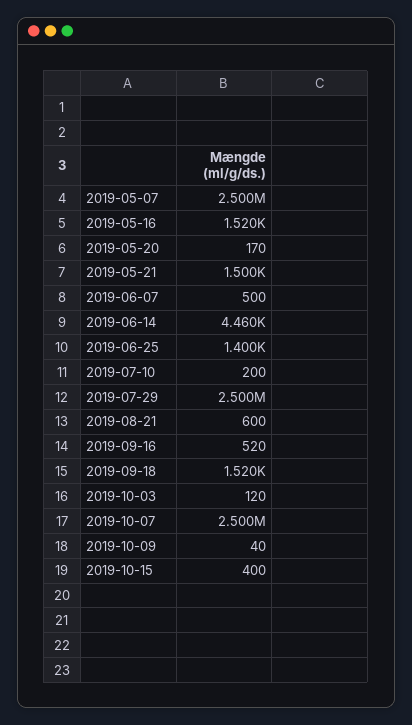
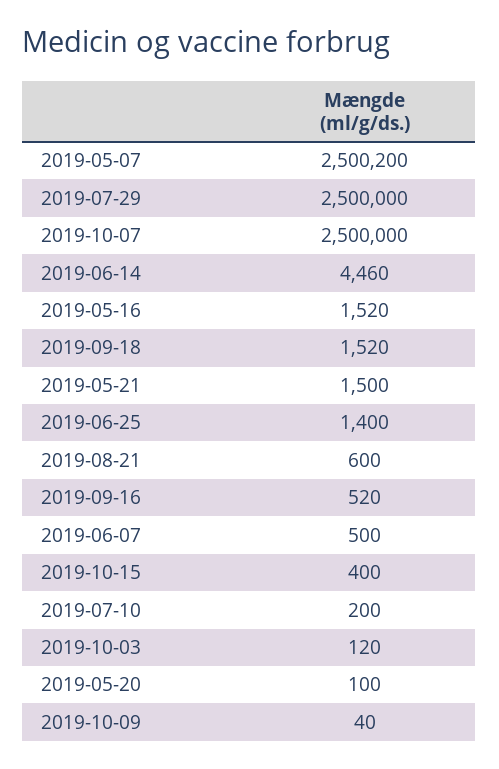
  {
-   "2019-05-07": 2500000,
+   "2019-05-07": 2500200,
    "2019-05-16": 1520,
-   "2019-05-20": 170,
+   "2019-05-20": 100,
    "2019-05-21": 1500,
    "2019-06-07": 500,
    "2019-06-14": 4460,
    "2019-06-25": 1400,
    "2019-07-10": 200,
    "2019-07-29": 2500000,
    "2019-08-21": 600,
    "2019-09-16": 520,
    "2019-09-18": 1520,
    "2019-10-03": 120,
    "2019-10-07": 2500000,
    "2019-10-09": 40,
    "2019-10-15": 400
  }

